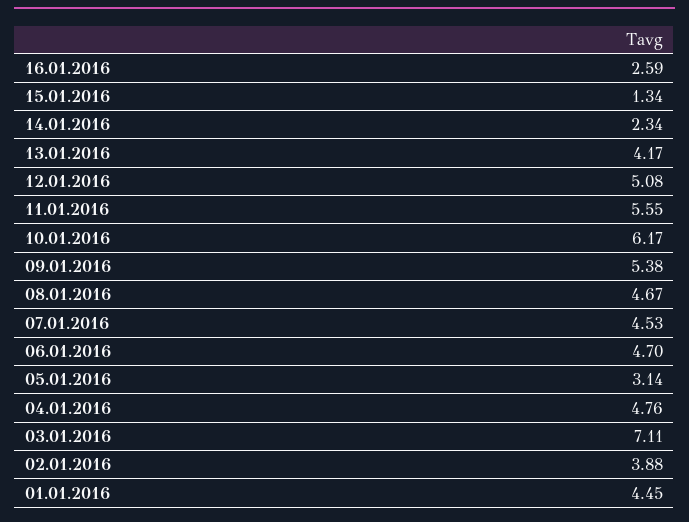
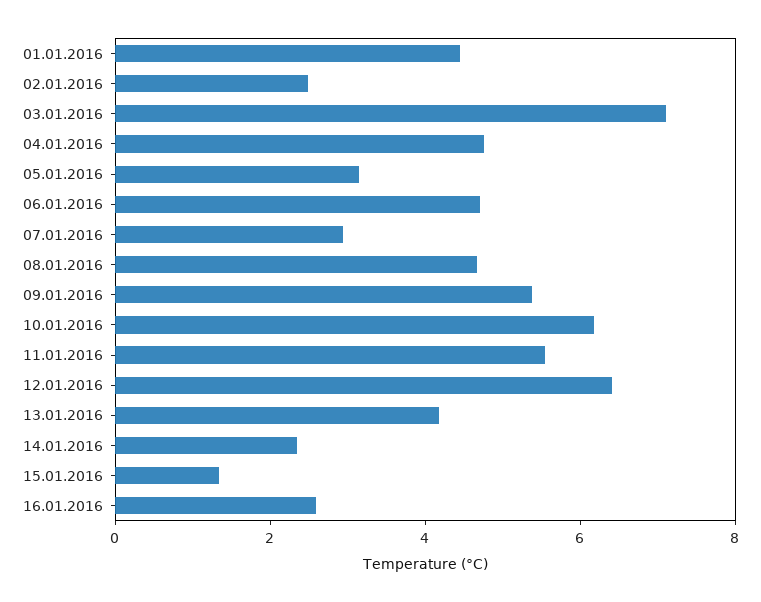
  {
    "16.01.2016": 2.59,
    "15.01.2016": 1.34,
    "14.01.2016": 2.34,
    "13.01.2016": 4.17,
-   "12.01.2016": 5.08,
+   "12.01.2016": 6.5,
    "11.01.2016": 5.55,
    "10.01.2016": 6.17,
    "09.01.2016": 5.38,
    "08.01.2016": 4.67,
-   "07.01.2016": 4.53,
+   "07.01.2016": 3,
    "06.01.2016": 4.7,
    "05.01.2016": 3.14,
    "04.01.2016": 4.76,
    "03.01.2016": 7.11,
-   "02.01.2016": 3.88,
+   "02.01.2016": 2.5,
    "01.01.2016": 4.45
  }

